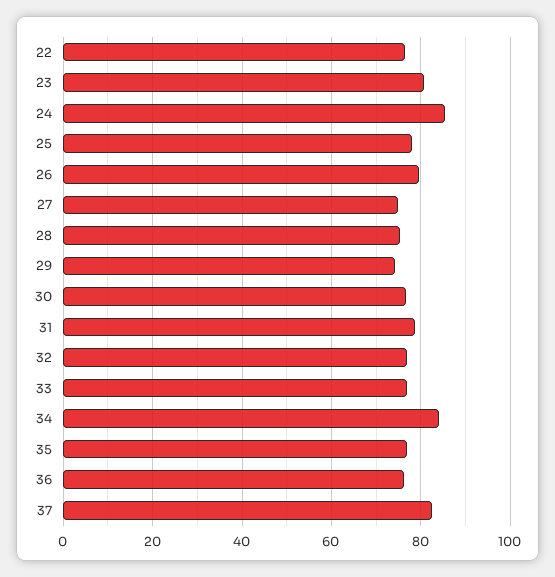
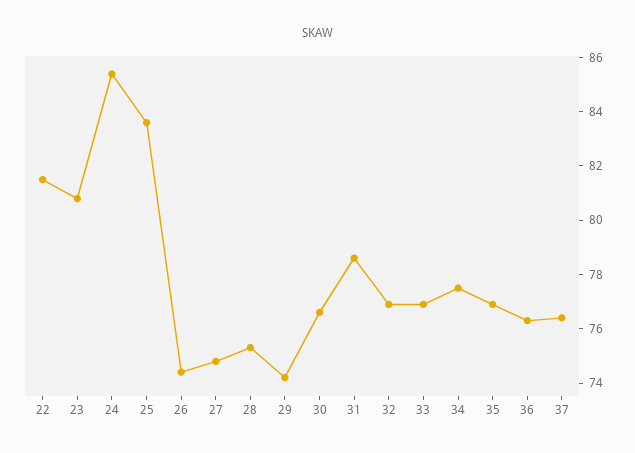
  {
-   "22": 76,
+   "22": 81.5,
    "23": 81,
    "24": 85.5,
-   "25": 78,
+   "25": 83.5,
-   "26": 80,
+   "26": 74.5,
    "27": 75,
    "28": 75.5,
    "29": 74,
    "30": 76.5,
    "31": 78.5,
    "32": 77,
    "33": 77,
-   "34": 84,
+   "34": 77.5,
    "35": 77,
    "36": 76.5,
-   "37": 82
+   "37": 76.5
  }

